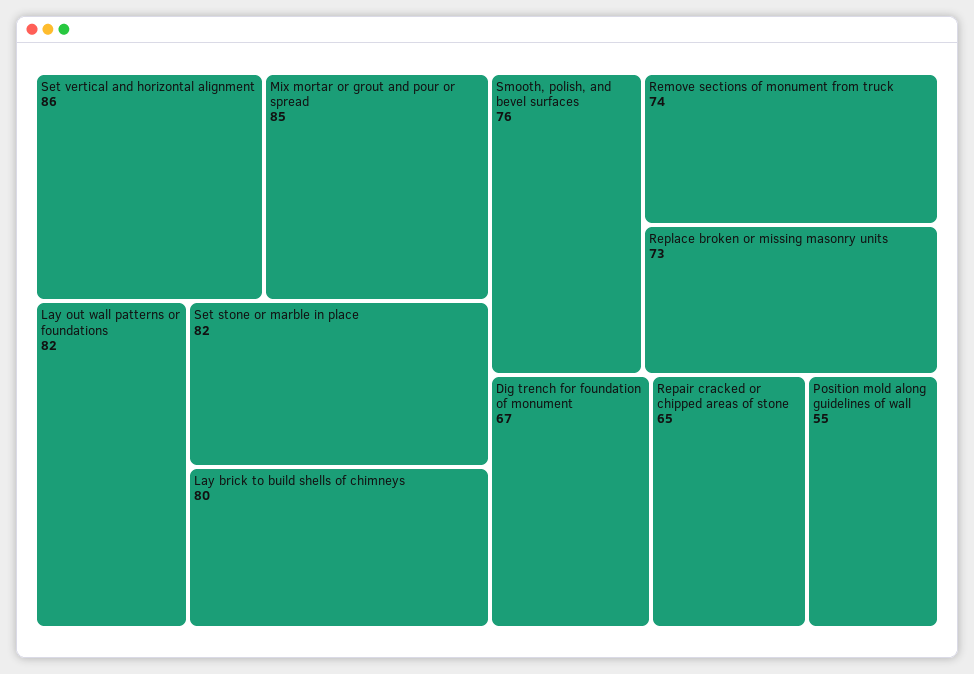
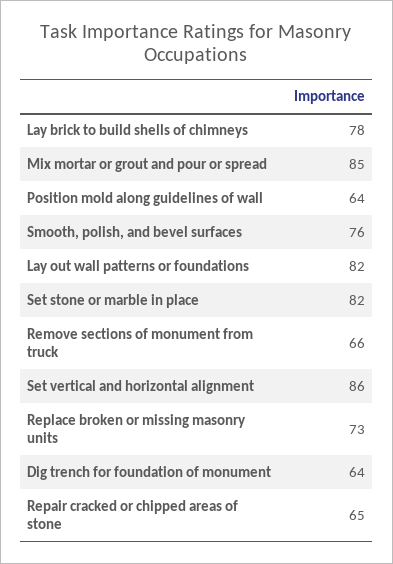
  {
    "Set vertical and horizontal alignment": 86,
    "Mix mortar or grout and pour or spread": 85,
    "Lay out wall patterns or foundations": 82,
    "Set stone or marble in place": 82,
-   "Lay brick to build shells of chimneys": 80,
+   "Lay brick to build shells of chimneys": 78,
    "Smooth, polish, and bevel surfaces": 76,
-   "Remove sections of monument from truck": 74,
+   "Remove sections of monument from truck": 66,
    "Replace broken or missing masonry units": 73,
-   "Dig trench for foundation of monument": 67,
+   "Dig trench for foundation of monument": 64,
    "Repair cracked or chipped areas of stone": 65,
-   "Position mold along guidelines of wall": 55
+   "Position mold along guidelines of wall": 64
  }

